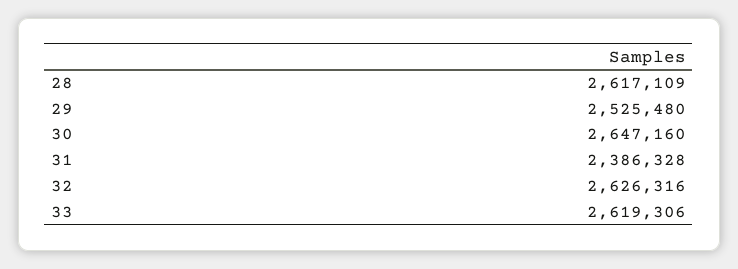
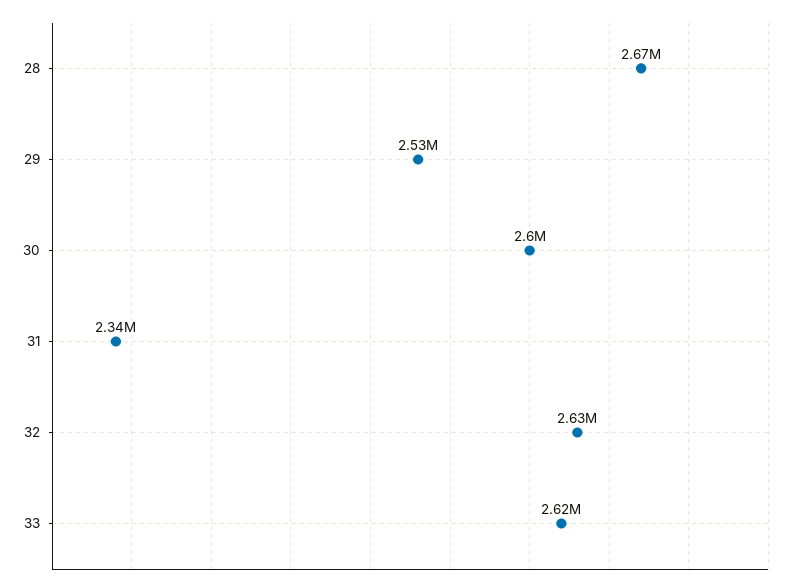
  {
-   "28": 2617109,
+   "28": 2670000,
    "29": 2525480,
-   "30": 2647160,
+   "30": 2600000,
-   "31": 2386328,
+   "31": 2340000,
    "32": 2626316,
    "33": 2619306
  }

